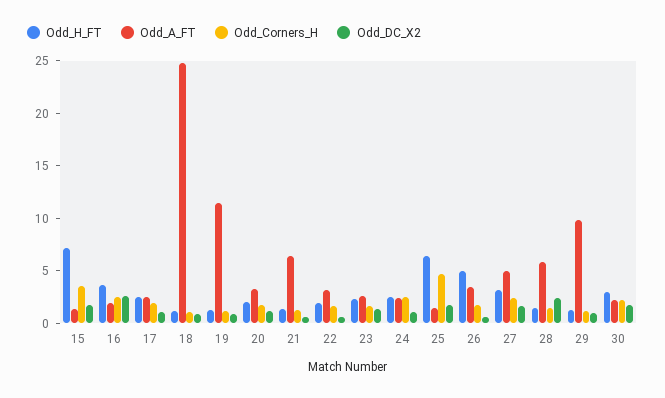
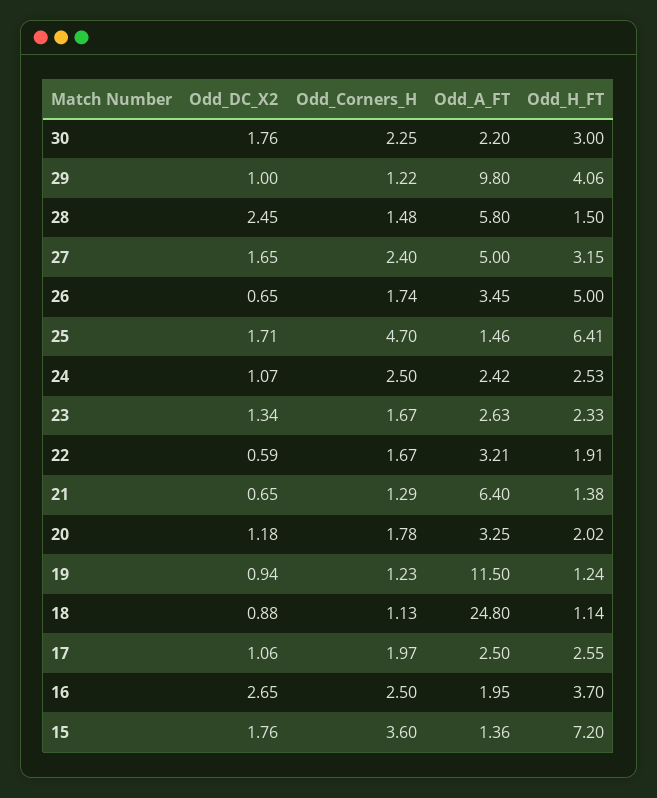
  {
    "Odd_H_FT": {
      "15": 7.2,
      "16": 3.7,
      "17": 2.55,
      "18": 1.14,
      "19": 1.24,
      "20": 2.02,
      "21": 1.38,
      "22": 1.91,
      "23": 2.33,
      "24": 2.53,
      "25": 6.41,
      "26": 5,
      "27": 3.15,
      "28": 1.5,
-     "29": 1,
+     "29": 4.06,
      "30": 3
    },
    "Odd_A_FT": {
      "15": 1.36,
      "16": 1.95,
      "17": 2.5,
      "18": 24.8,
      "19": 11.5,
      "20": 3.25,
      "21": 6.4,
      "22": 3.21,
      "23": 2.63,
      "24": 2.42,
      "25": 1.46,
      "26": 3.45,
      "27": 5,
      "28": 5.8,
      "29": 9.8,
      "30": 2.2
    },
    "Odd_Corners_H": {
      "15": 3.6,
      "16": 2.5,
      "17": 1.97,
      "18": 1.13,
      "19": 1.23,
      "20": 1.78,
      "21": 1.29,
      "22": 1.67,
      "23": 1.67,
      "24": 2.5,
      "25": 4.7,
      "26": 1.74,
      "27": 2.4,
      "28": 1.48,
      "29": 1.22,
      "30": 2.25
    },
    "Odd_DC_X2": {
      "15": 1.76,
      "16": 2.65,
      "17": 1.06,
      "18": 0.88,
      "19": 0.94,
      "20": 1.18,
      "21": 0.65,
      "22": 0.59,
      "23": 1.34,
      "24": 1.07,
      "25": 1.71,
      "26": 0.65,
      "27": 1.65,
      "28": 2.45,
      "29": 1,
      "30": 1.76
    }
  }

